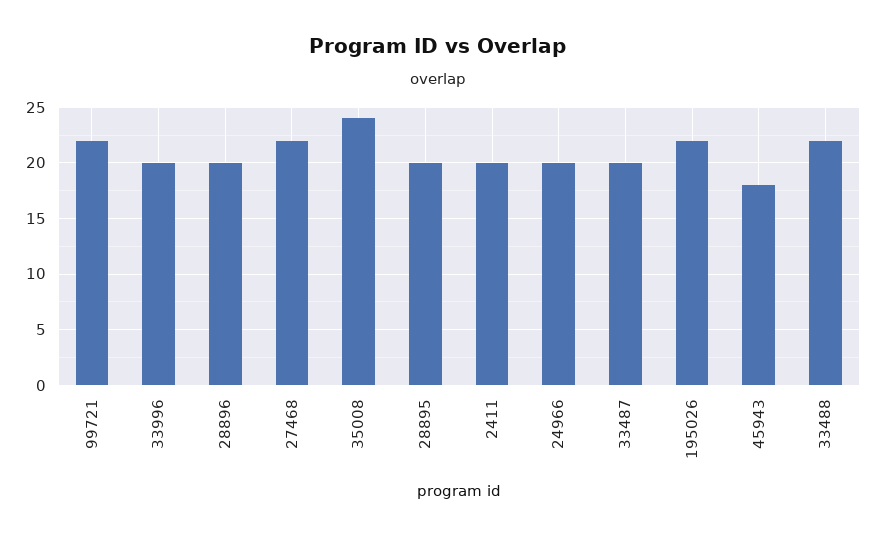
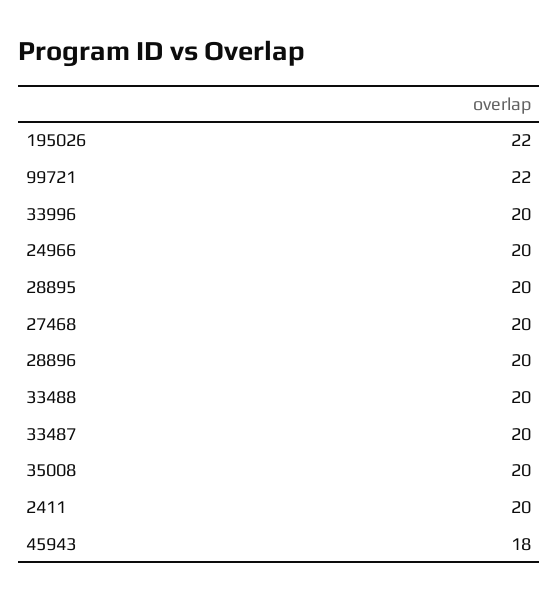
  {
    "99721": 22,
    "33996": 20,
    "28896": 20,
-   "27468": 22,
+   "27468": 20,
-   "35008": 24,
+   "35008": 20,
    "28895": 20,
    "2411": 20,
    "24966": 20,
    "33487": 20,
    "195026": 22,
    "45943": 18,
-   "33488": 22
+   "33488": 20
  }

